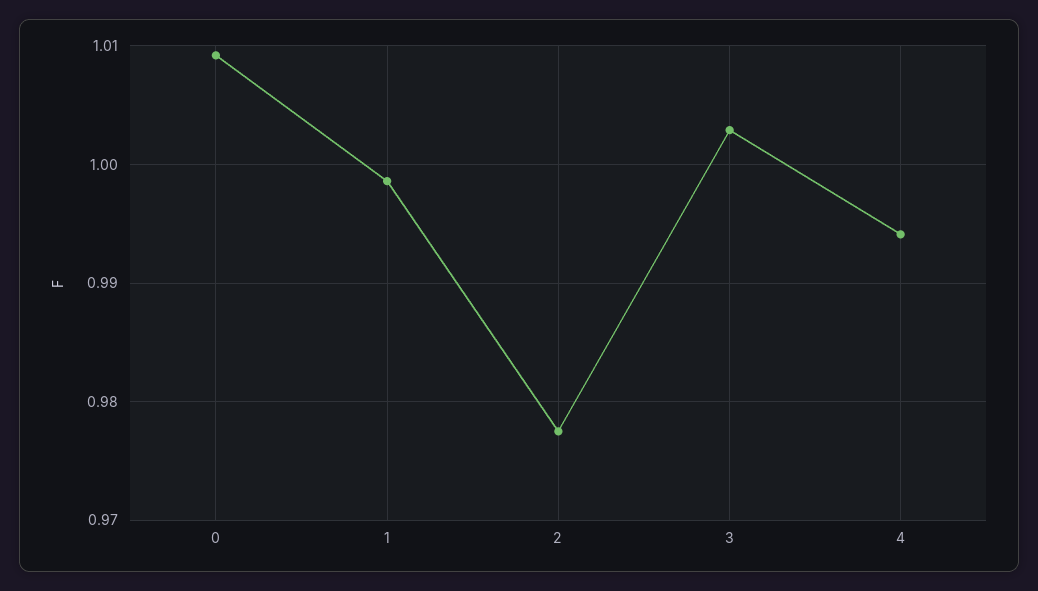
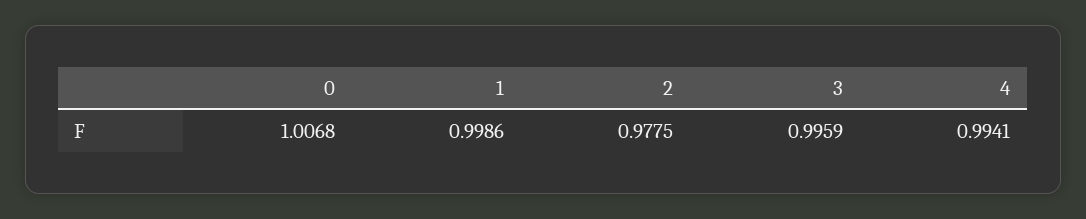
  {
-   "0": 1.009,
+   "0": 1.0068,
    "1": 0.9986,
    "2": 0.9775,
-   "3": 1.003,
+   "3": 0.9959,
    "4": 0.9941
  }

